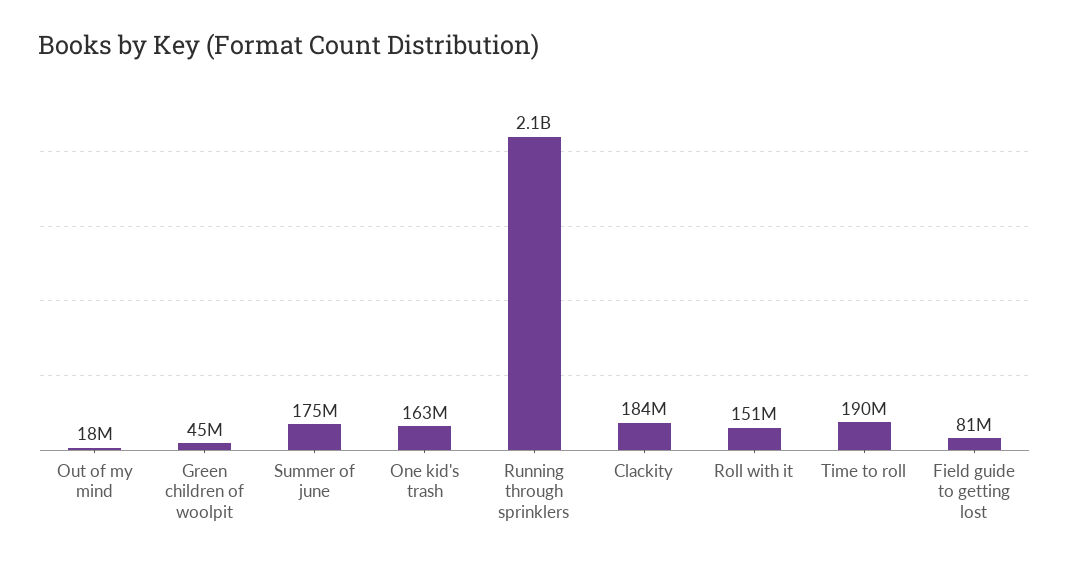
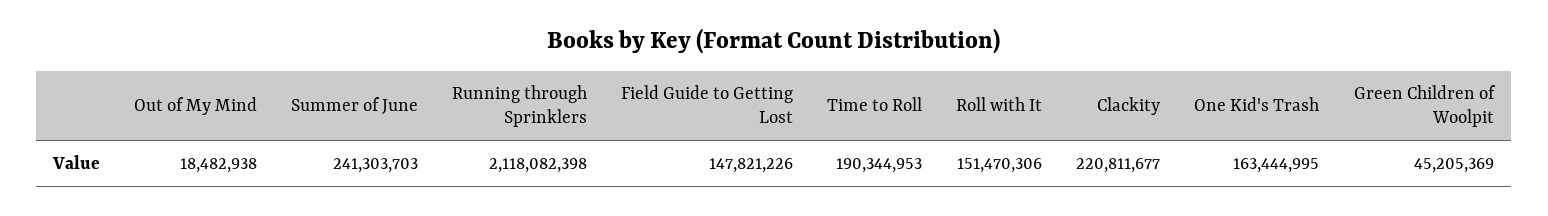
  {
    "Out of my mind": 18482938,
    "Green children of woolpit": 45205369,
-   "Summer of june": 175000000,
+   "Summer of june": 241303703,
    "One kid's trash": 163444995,
    "Running through sprinklers": 2118082398,
-   "Clackity": 184000000,
+   "Clackity": 220811677,
    "Roll with it": 151470306,
    "Time to roll": 190344953,
-   "Field guide to getting lost": 81000000
+   "Field guide to getting lost": 147821226
  }

